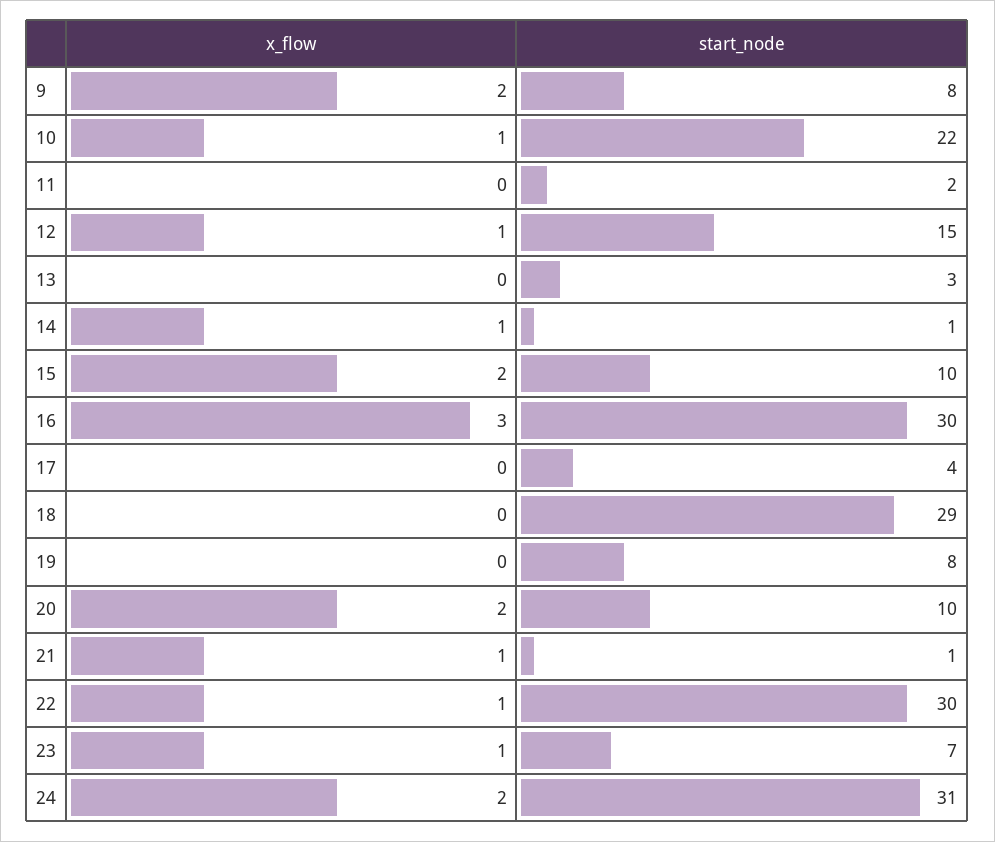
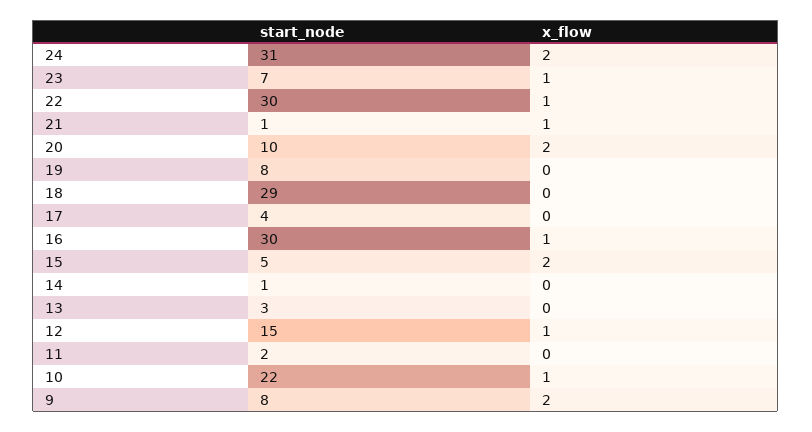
  {
    "x_flow": {
      "9": 2,
      "10": 1,
      "11": 0,
      "12": 1,
      "13": 0,
-     "14": 1,
+     "14": 0,
      "15": 2,
-     "16": 3,
+     "16": 1,
      "17": 0,
      "18": 0,
      "19": 0,
      "20": 2,
      "21": 1,
      "22": 1,
      "23": 1,
      "24": 2
    },
    "start_node": {
      "9": 8,
      "10": 22,
      "11": 2,
      "12": 15,
      "13": 3,
      "14": 1,
-     "15": 10,
+     "15": 5,
      "16": 30,
      "17": 4,
      "18": 29,
      "19": 8,
      "20": 10,
      "21": 1,
      "22": 30,
      "23": 7,
      "24": 31
    }
  }

